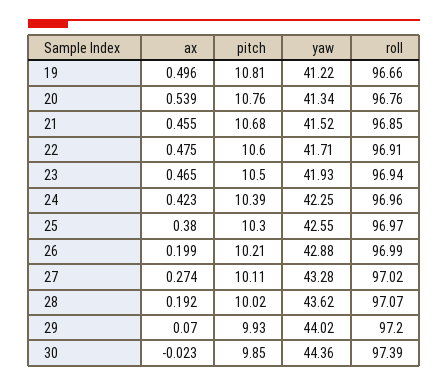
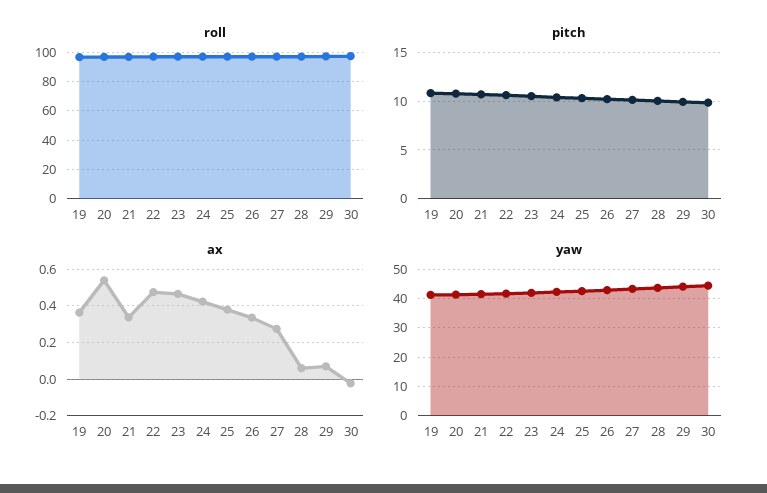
  {
    "ax": {
-     "19": 0.496,
+     "19": 0.35,
      "20": 0.539,
-     "21": 0.455,
+     "21": 0.35,
      "22": 0.475,
      "23": 0.465,
      "24": 0.423,
      "25": 0.38,
-     "26": 0.199,
+     "26": 0.35,
      "27": 0.274,
-     "28": 0.192,
+     "28": 0.05,
      "29": 0.07,
      "30": -0.023
    },
    "pitch": {
      "19": 10.81,
      "20": 10.76,
      "21": 10.68,
      "22": 10.6,
      "23": 10.5,
      "24": 10.39,
      "25": 10.3,
      "26": 10.21,
      "27": 10.11,
      "28": 10.02,
      "29": 9.93,
      "30": 9.85
    },
    "yaw": {
      "19": 41.22,
      "20": 41.34,
      "21": 41.52,
      "22": 41.71,
      "23": 41.93,
      "24": 42.25,
      "25": 42.55,
      "26": 42.88,
      "27": 43.28,
      "28": 43.62,
      "29": 44.02,
      "30": 44.36
    },
    "roll": {
      "19": 96.66,
      "20": 96.76,
      "21": 96.85,
      "22": 96.91,
      "23": 96.94,
      "24": 96.96,
      "25": 96.97,
      "26": 96.99,
      "27": 97.02,
      "28": 97.07,
      "29": 97.2,
      "30": 97.39
    }
  }

